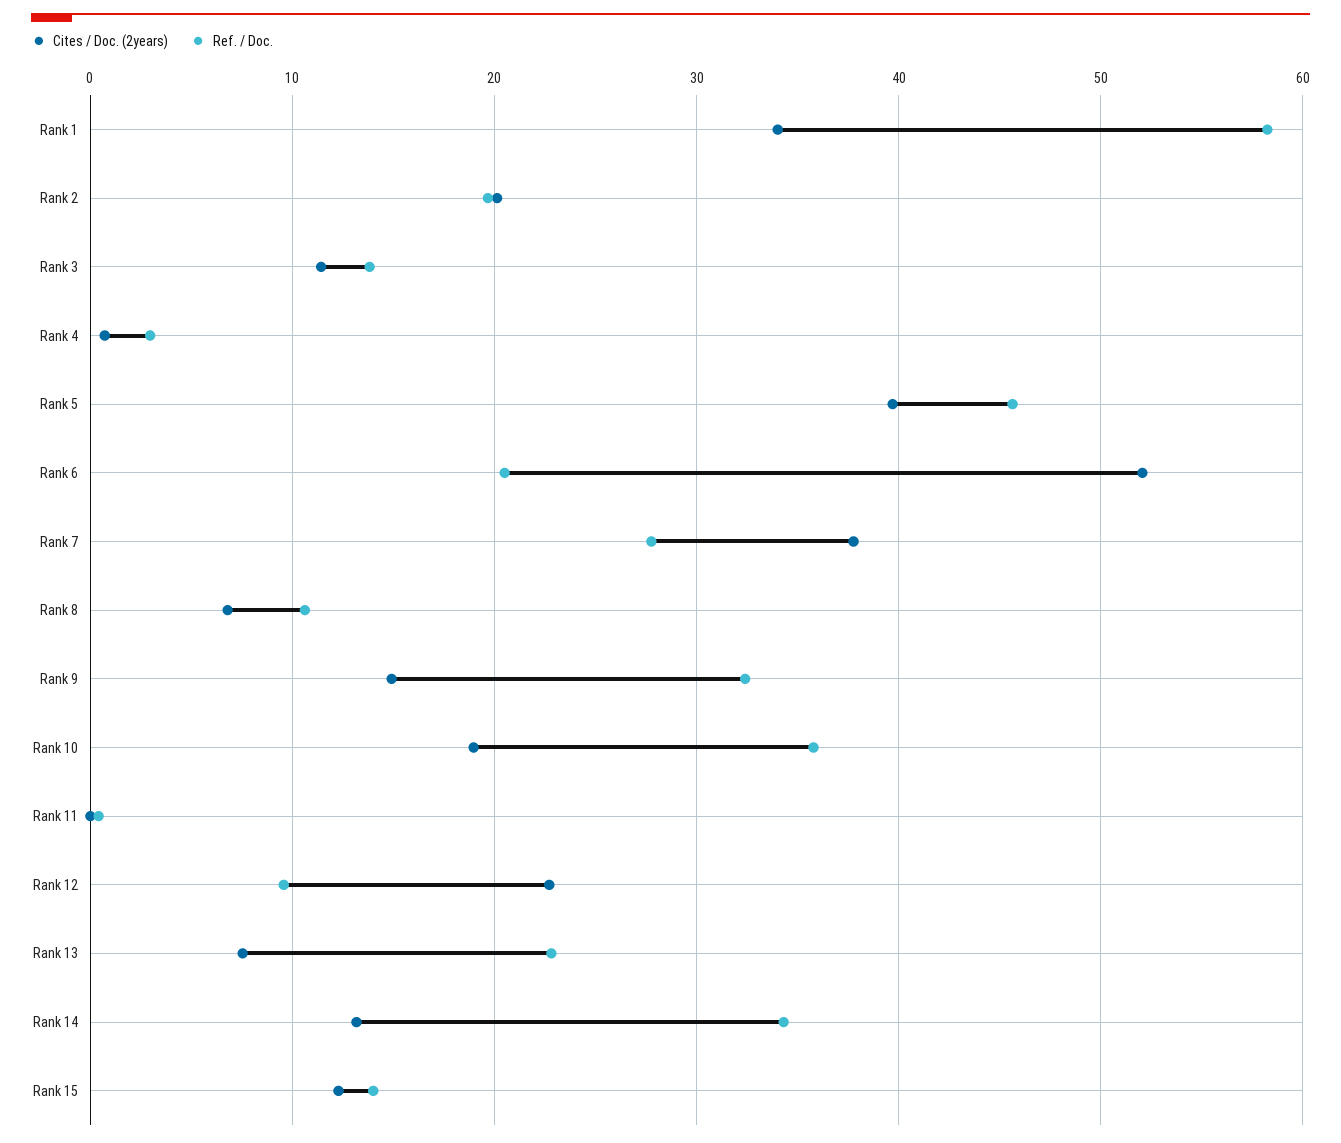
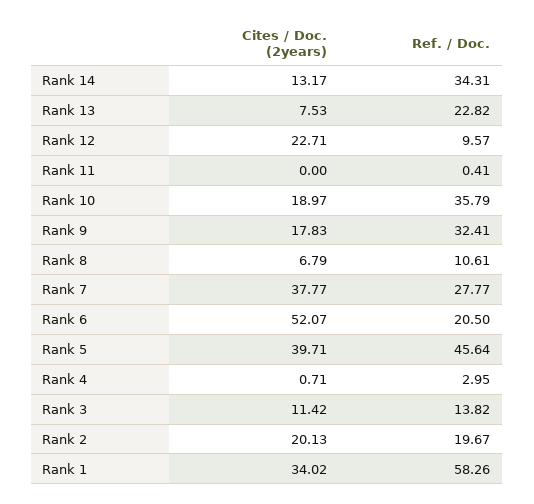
  {
    "Cites / Doc. (2years)": {
      "Rank 1": 34.02,
      "Rank 2": 20.13,
      "Rank 3": 11.42,
      "Rank 4": 0.71,
      "Rank 5": 39.71,
      "Rank 6": 52.07,
      "Rank 7": 37.77,
      "Rank 8": 6.79,
-     "Rank 9": 15,
+     "Rank 9": 17.83,
      "Rank 10": 18.97,
      "Rank 11": 0,
      "Rank 12": 22.71,
      "Rank 13": 7.53,
-     "Rank 14": 13.17,
+     "Rank 14": 13.17
-     "Rank 15": 12
    },
    "Ref. / Doc.": {
      "Rank 1": 58.26,
      "Rank 2": 19.67,
      "Rank 3": 13.82,
      "Rank 4": 2.95,
      "Rank 5": 45.64,
      "Rank 6": 20.5,
      "Rank 7": 27.77,
      "Rank 8": 10.61,
      "Rank 9": 32.41,
      "Rank 10": 35.79,
      "Rank 11": 0.41,
      "Rank 12": 9.57,
      "Rank 13": 22.82,
-     "Rank 14": 34.31,
+     "Rank 14": 34.31
-     "Rank 15": 14
    }
  }

